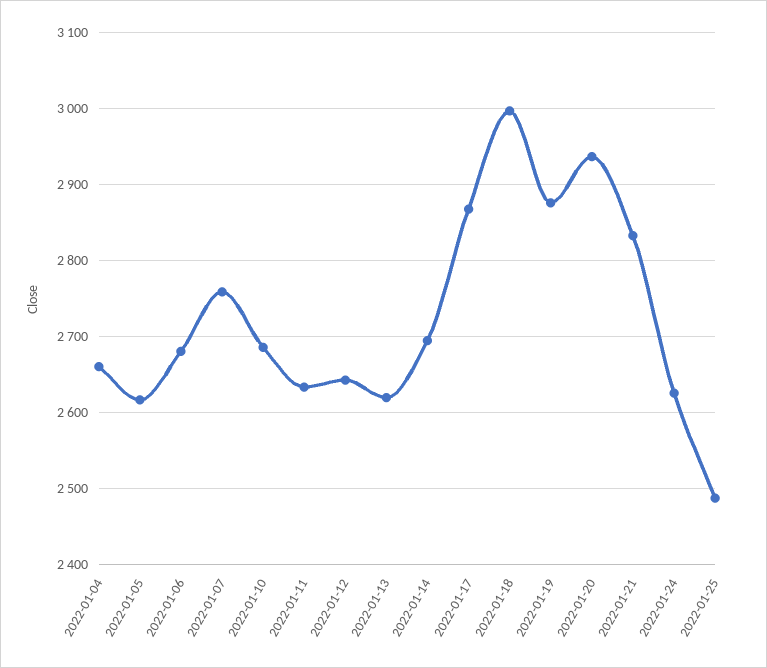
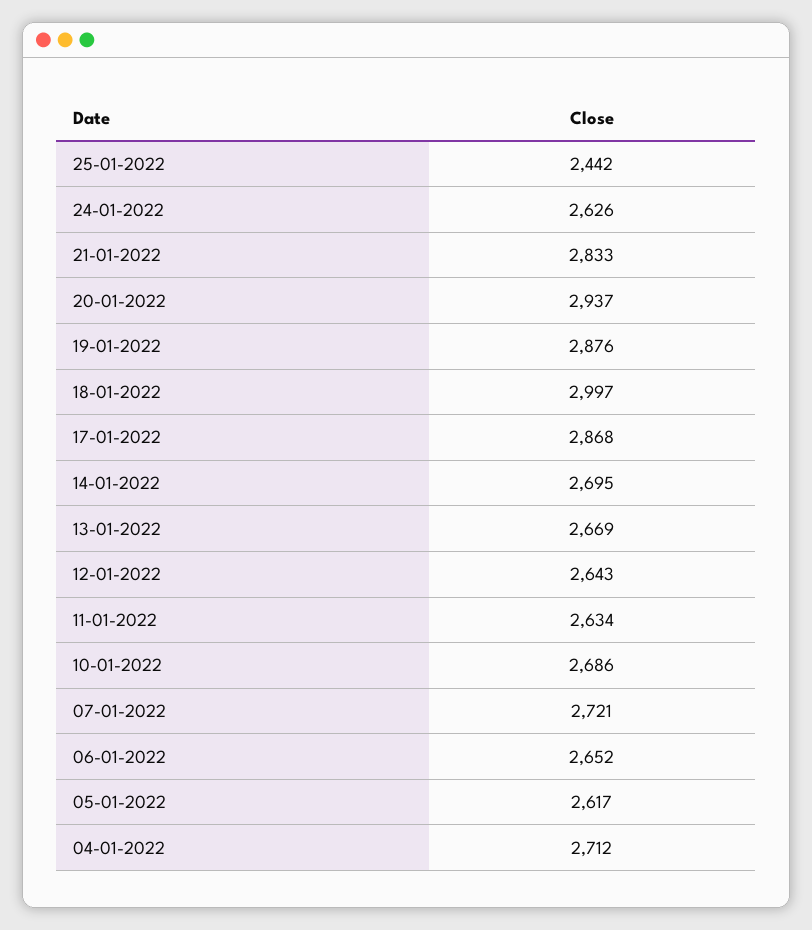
  {
-   "2022-01-04": 2660,
+   "2022-01-04": 2712,
    "2022-01-05": 2617,
-   "2022-01-06": 2680,
+   "2022-01-06": 2652,
-   "2022-01-07": 2760,
+   "2022-01-07": 2721,
    "2022-01-10": 2686,
    "2022-01-11": 2634,
    "2022-01-12": 2643,
-   "2022-01-13": 2620,
+   "2022-01-13": 2669,
    "2022-01-14": 2695,
    "2022-01-17": 2868,
    "2022-01-18": 2997,
    "2022-01-19": 2876,
    "2022-01-20": 2937,
    "2022-01-21": 2833,
    "2022-01-24": 2626,
-   "2022-01-25": 2490
+   "2022-01-25": 2442
  }

